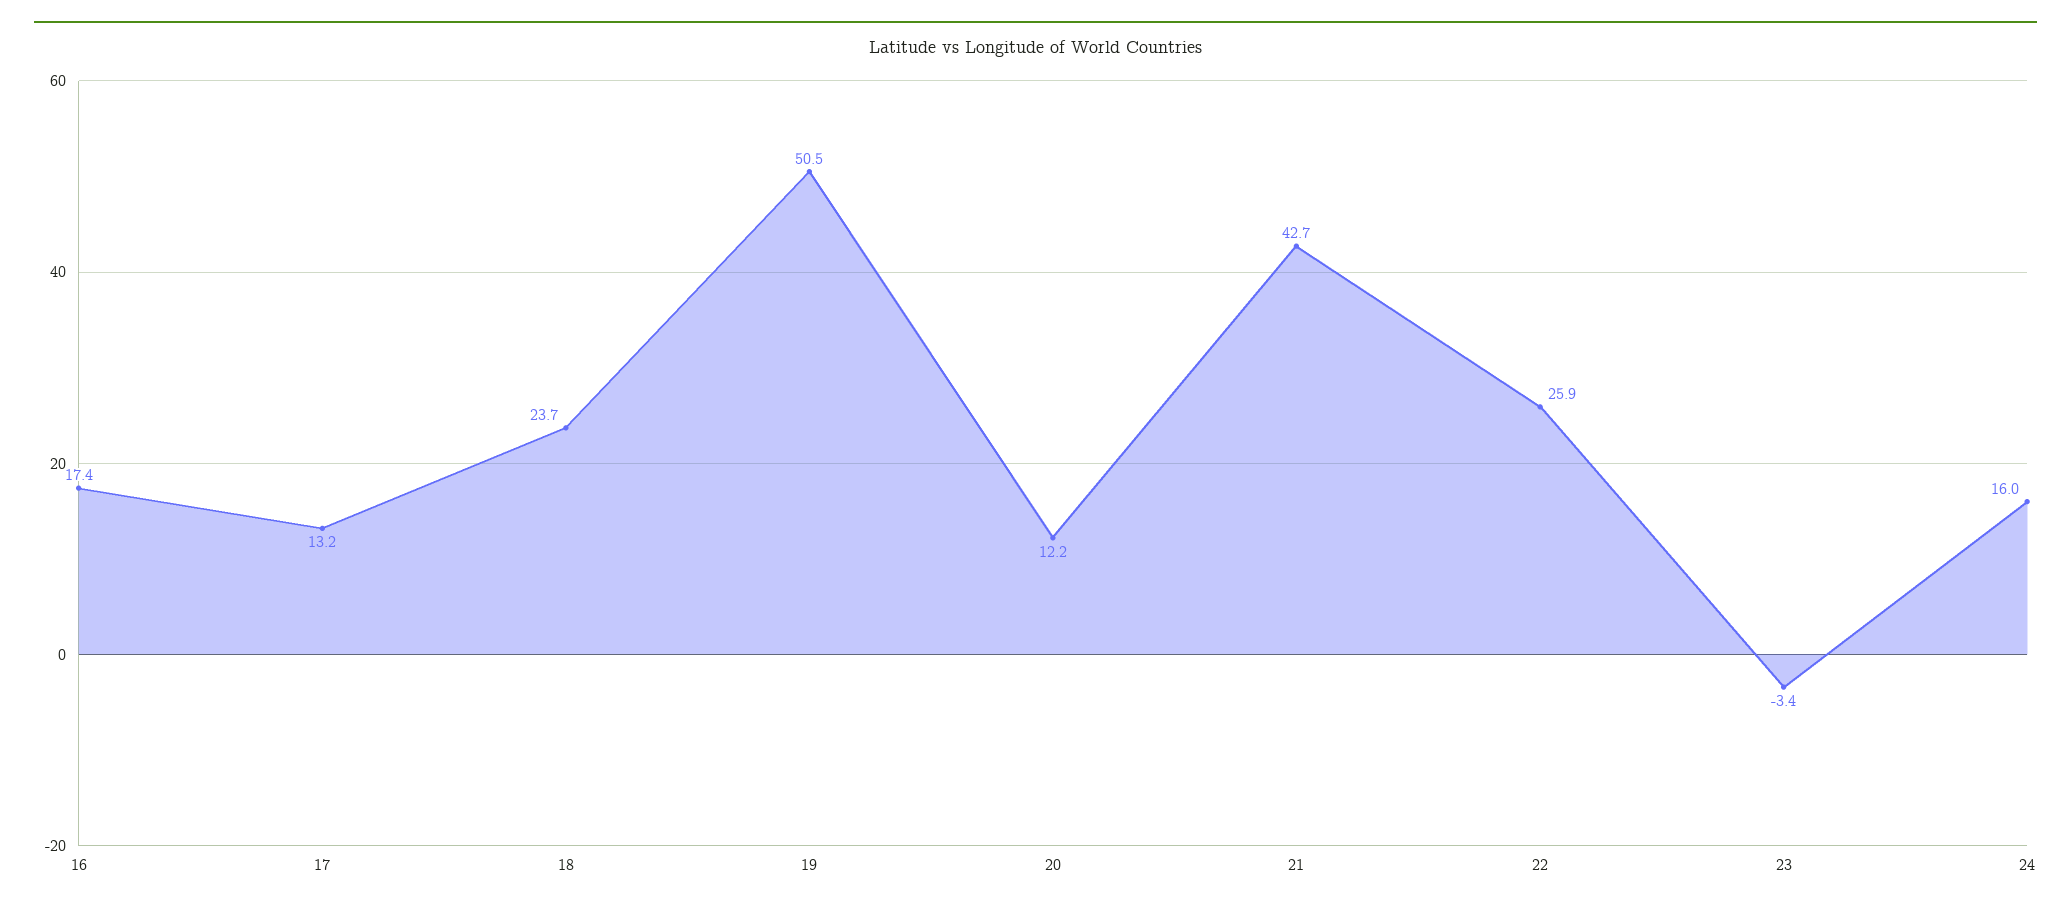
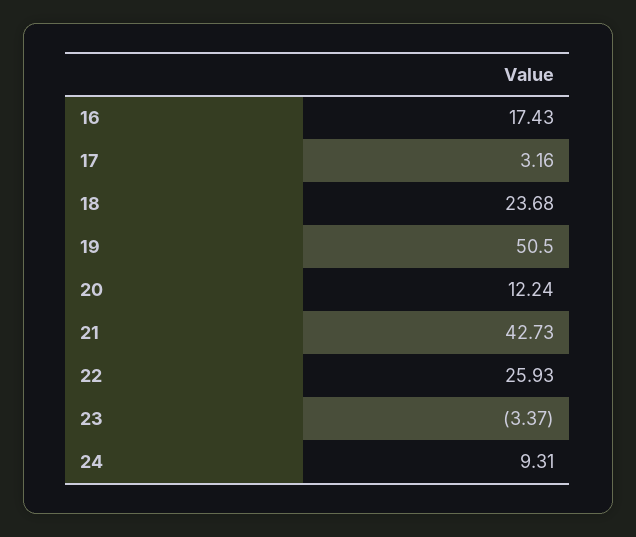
  {
    "16": 17.43,
-   "17": 13.2,
+   "17": 3.16,
    "18": 23.68,
    "19": 50.5,
    "20": 12.24,
    "21": 42.73,
    "22": 25.93,
    "23": -3.37,
-   "24": 16
+   "24": 9.31
  }

